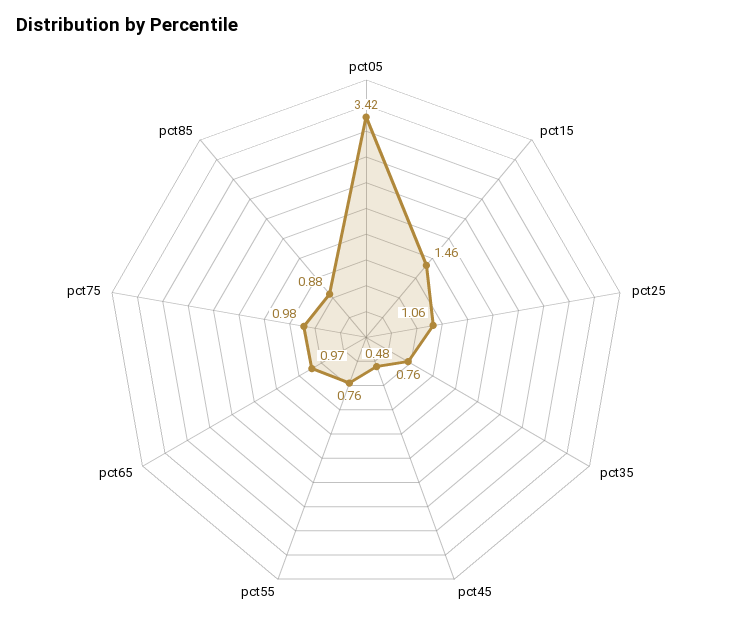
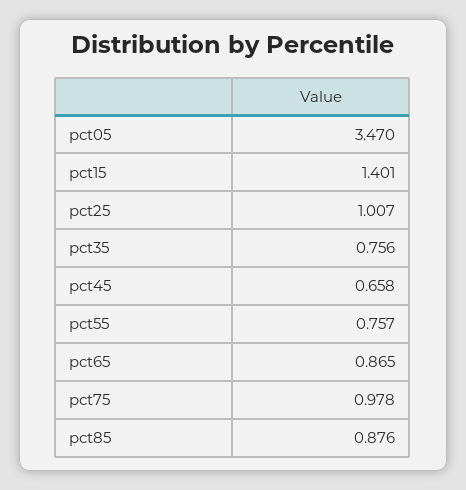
  {
-   "pct05": 3.42,
+   "pct05": 3.47,
-   "pct15": 1.46,
+   "pct15": 1.401,
-   "pct25": 1.06,
+   "pct25": 1.007,
    "pct35": 0.756,
-   "pct45": 0.48,
+   "pct45": 0.658,
    "pct55": 0.757,
-   "pct65": 0.97,
+   "pct65": 0.865,
    "pct75": 0.978,
    "pct85": 0.876
  }

